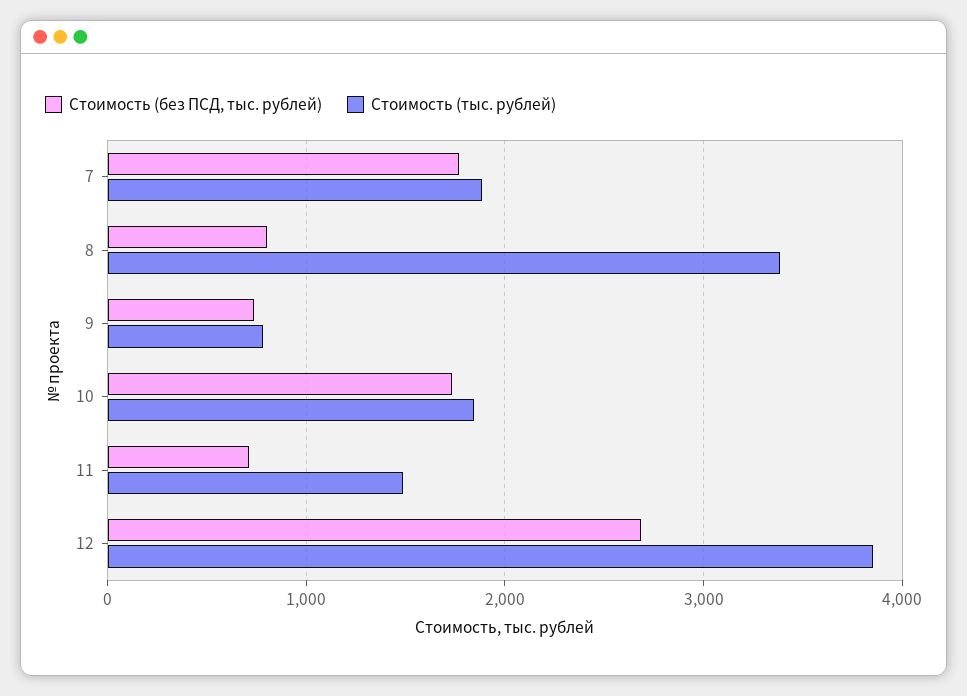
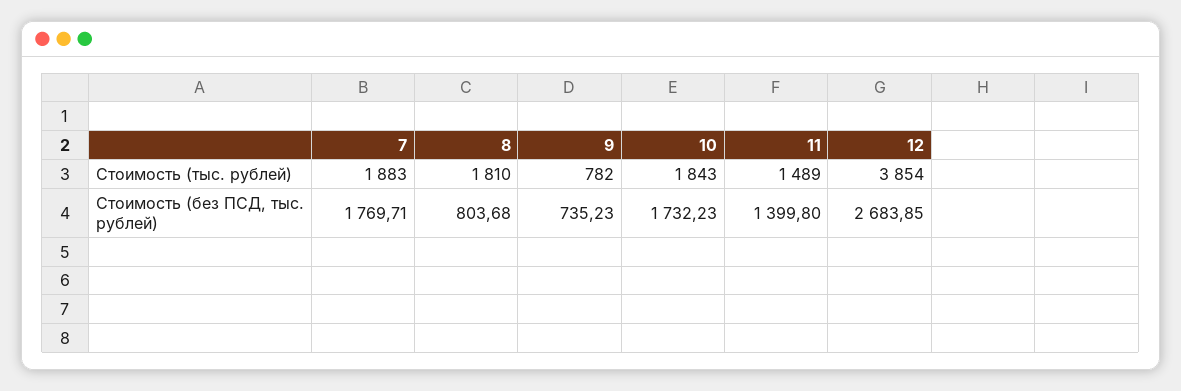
  {
    "Стоимость (без ПСД, тыс. рублей)": {
      "7": 1769.71,
      "8": 803.68,
      "9": 735.23,
      "10": 1732.23,
-     "11": 700,
+     "11": 1399.8,
      "12": 2683.85
    },
    "Стоимость (тыс. рублей)": {
      "7": 1883,
-     "8": 3400,
+     "8": 1810,
      "9": 782,
      "10": 1843,
      "11": 1489,
      "12": 3854
    }
  }

